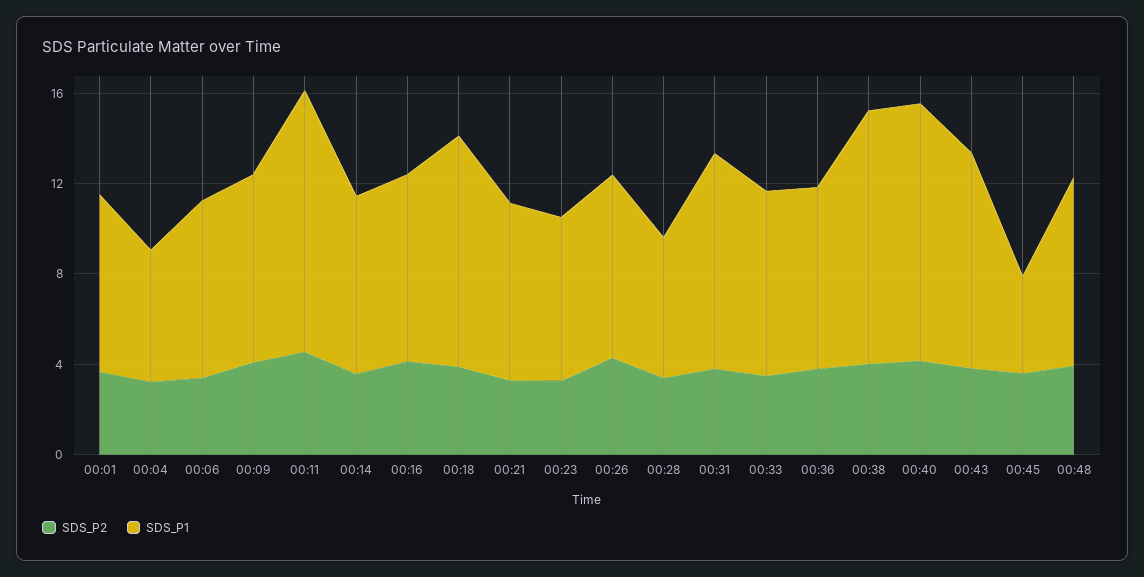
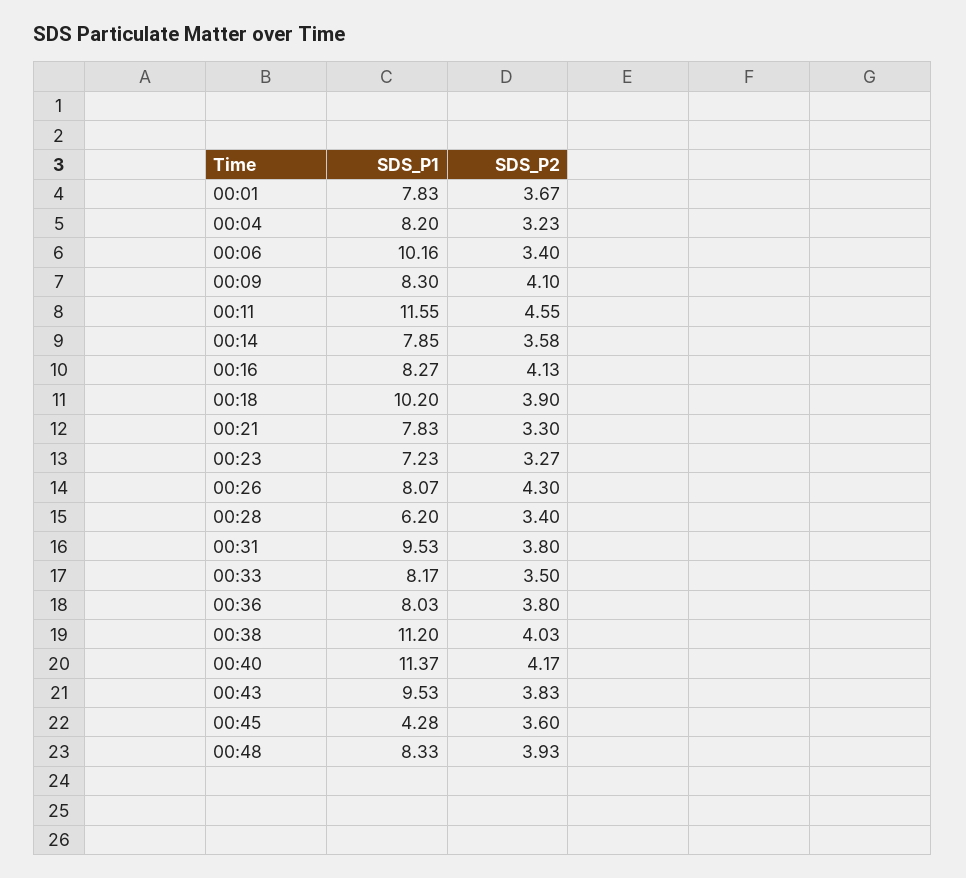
  {
    "SDS_P2": {
      "00:01": 3.67,
      "00:04": 3.23,
      "00:06": 3.4,
      "00:09": 4.1,
      "00:11": 4.55,
      "00:14": 3.58,
      "00:16": 4.13,
      "00:18": 3.9,
      "00:21": 3.3,
      "00:23": 3.27,
      "00:26": 4.3,
      "00:28": 3.4,
      "00:31": 3.8,
      "00:33": 3.5,
      "00:36": 3.8,
      "00:38": 4.03,
      "00:40": 4.17,
      "00:43": 3.83,
      "00:45": 3.6,
      "00:48": 3.93
    },
    "SDS_P1": {
      "00:01": 7.83,
-     "00:04": 6,
+     "00:04": 8.2,
-     "00:06": 8,
+     "00:06": 10.16,
      "00:09": 8.3,
      "00:11": 11.55,
      "00:14": 7.85,
      "00:16": 8.27,
      "00:18": 10.2,
      "00:21": 7.83,
      "00:23": 7.23,
      "00:26": 8.07,
      "00:28": 6.2,
      "00:31": 9.53,
      "00:33": 8.17,
      "00:36": 8.03,
      "00:38": 11.2,
      "00:40": 11.37,
      "00:43": 9.53,
      "00:45": 4.28,
      "00:48": 8.33
    }
  }

